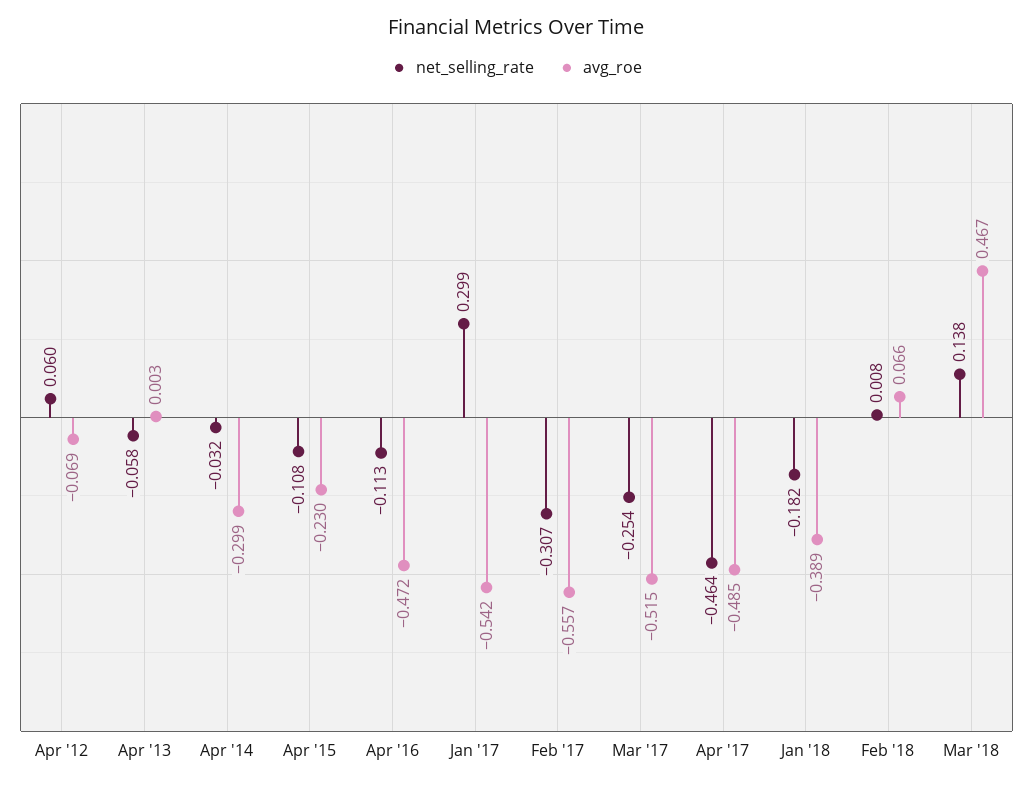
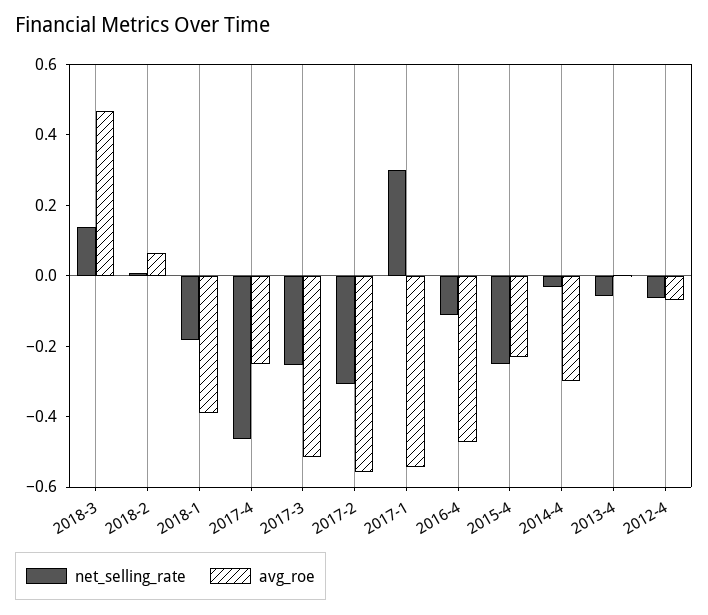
  {
    "net_selling_rate": {
-     "Apr '12": 0.06,
+     "Apr '12": -0.05,
      "Apr '13": -0.058,
      "Apr '14": -0.032,
-     "Apr '15": -0.108,
+     "Apr '15": -0.25,
      "Apr '16": -0.113,
      "Jan '17": 0.299,
      "Feb '17": -0.307,
      "Mar '17": -0.254,
      "Apr '17": -0.464,
      "Jan '18": -0.182,
      "Feb '18": 0.008,
      "Mar '18": 0.138
    },
    "avg_roe": {
      "Apr '12": -0.069,
      "Apr '13": 0.003,
      "Apr '14": -0.299,
      "Apr '15": -0.23,
      "Apr '16": -0.472,
      "Jan '17": -0.542,
      "Feb '17": -0.557,
      "Mar '17": -0.515,
-     "Apr '17": -0.485,
+     "Apr '17": -0.25,
      "Jan '18": -0.389,
      "Feb '18": 0.066,
      "Mar '18": 0.467
    }
  }

